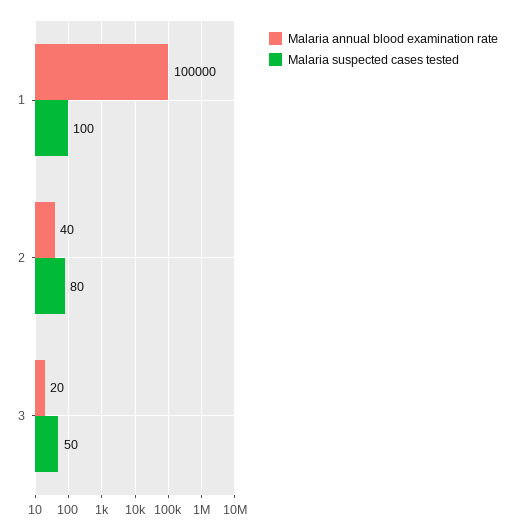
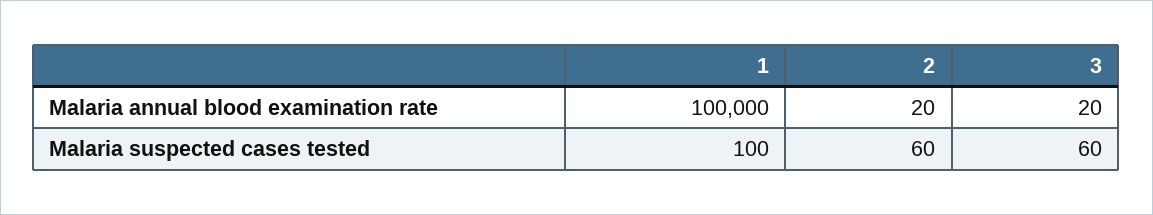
  {
    "Malaria annual blood examination rate": {
      "1": 100000,
-     "2": 40,
+     "2": 20,
      "3": 20
    },
    "Malaria suspected cases tested": {
      "1": 100,
-     "2": 80,
+     "2": 60,
-     "3": 50
+     "3": 60
    }
  }

